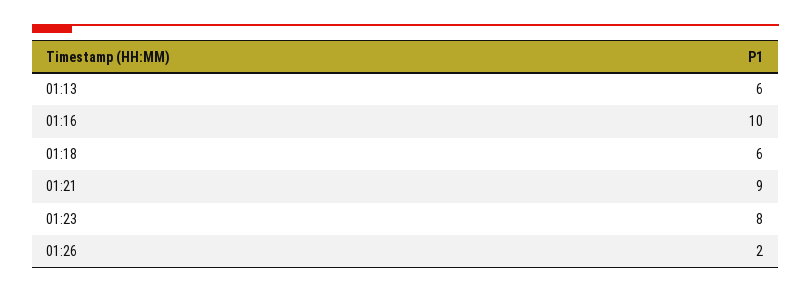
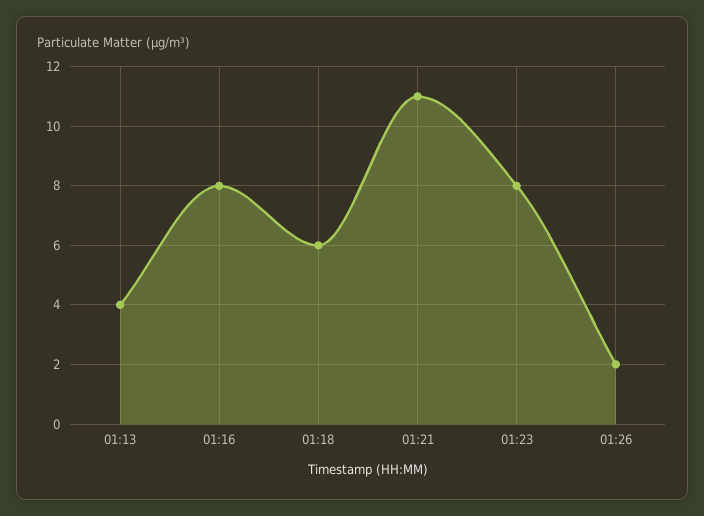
  {
-   "01:13": 6,
+   "01:13": 4,
-   "01:16": 10,
+   "01:16": 8,
    "01:18": 6,
-   "01:21": 9,
+   "01:21": 11,
    "01:23": 8,
    "01:26": 2
  }

